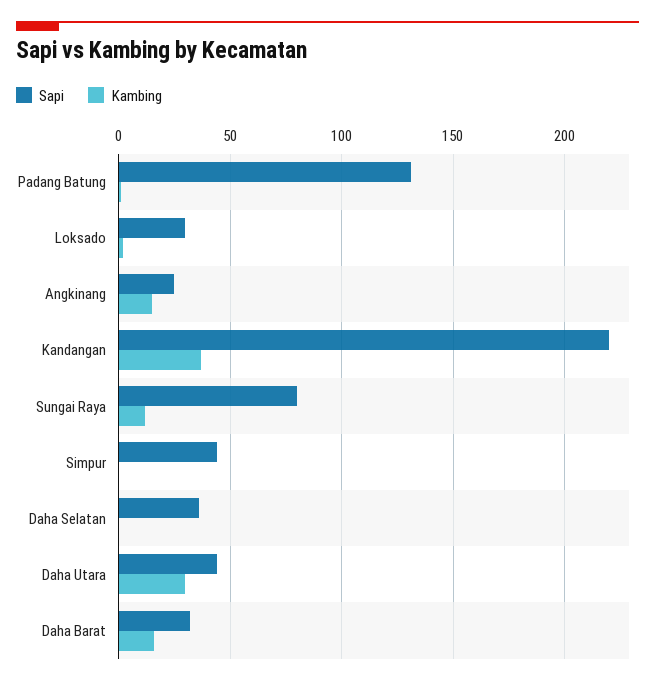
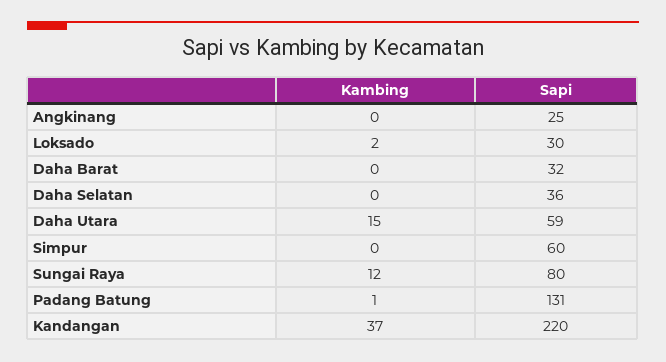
  {
    "Sapi": {
      "Padang Batung": 131,
      "Loksado": 30,
      "Angkinang": 25,
      "Kandangan": 220,
      "Sungai Raya": 80,
-     "Simpur": 45,
+     "Simpur": 60,
      "Daha Selatan": 36,
-     "Daha Utara": 45,
+     "Daha Utara": 59,
      "Daha Barat": 32
    },
    "Kambing": {
      "Padang Batung": 1,
      "Loksado": 2,
-     "Angkinang": 15,
+     "Angkinang": 0,
      "Kandangan": 37,
      "Sungai Raya": 12,
      "Simpur": 0,
      "Daha Selatan": 0,
-     "Daha Utara": 30,
+     "Daha Utara": 15,
-     "Daha Barat": 15
+     "Daha Barat": 0
    }
  }

